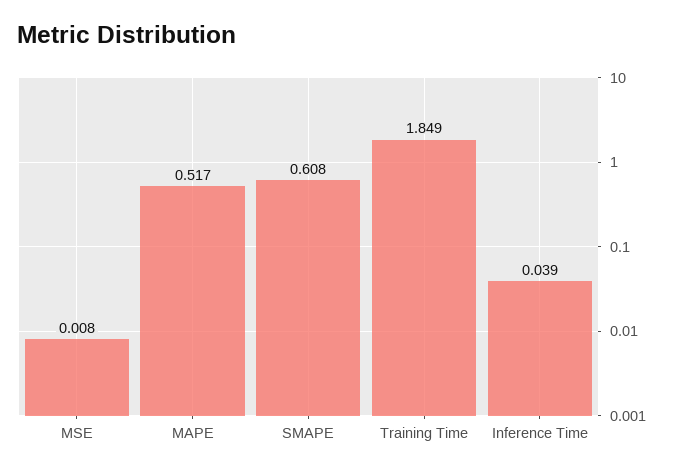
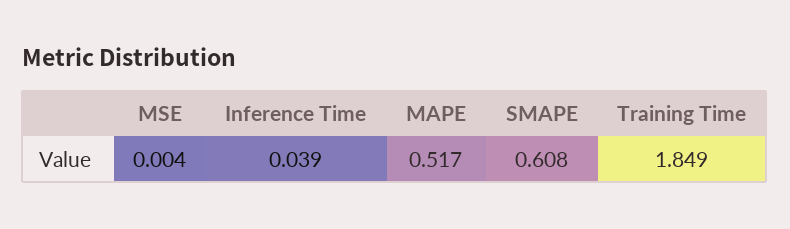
  {
-   "MSE": 0.008,
+   "MSE": 0.004,
    "MAPE": 0.517,
    "SMAPE": 0.608,
    "Training Time": 1.849,
    "Inference Time": 0.039
  }

